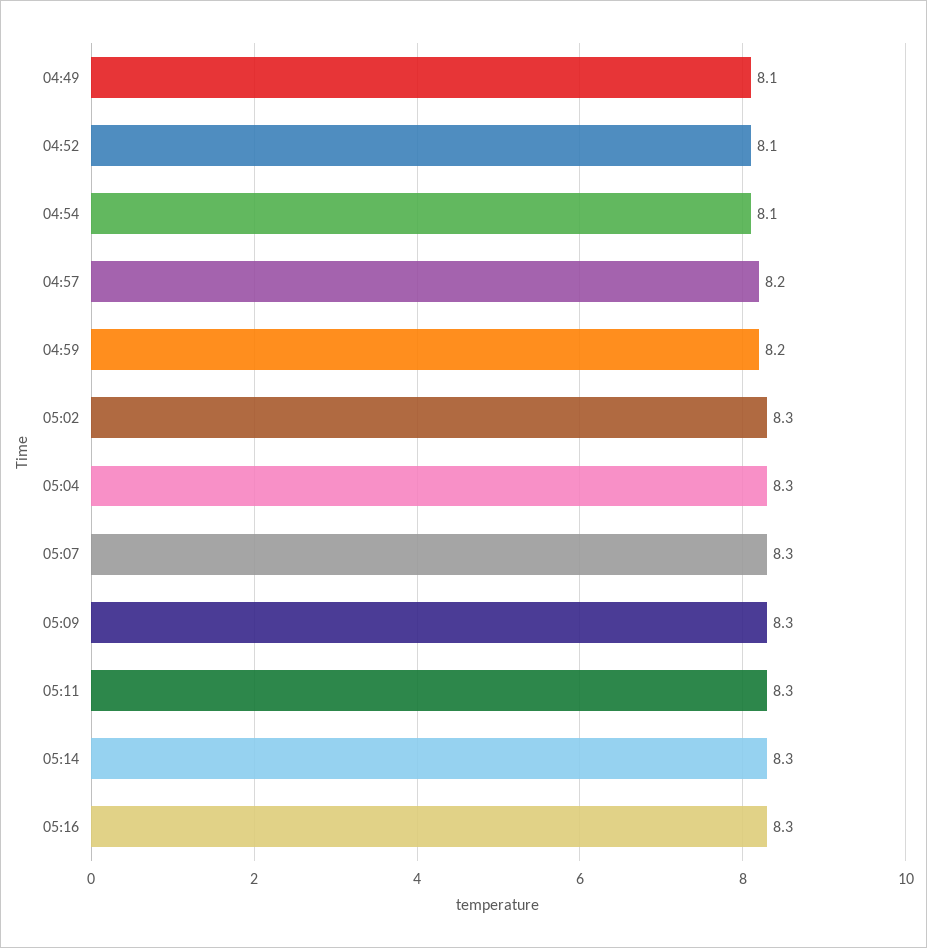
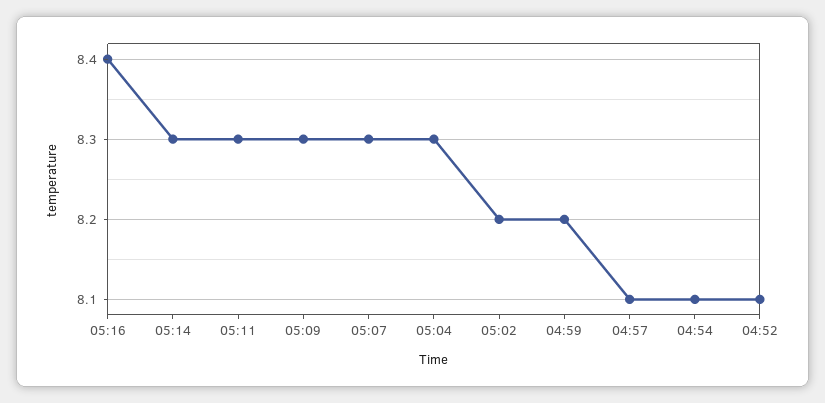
  {
-   "04:49": 8.1,
    "04:52": 8.1,
    "04:54": 8.1,
-   "04:57": 8.2,
+   "04:57": 8.1,
    "04:59": 8.2,
-   "05:02": 8.3,
+   "05:02": 8.2,
    "05:04": 8.3,
    "05:07": 8.3,
    "05:09": 8.3,
    "05:11": 8.3,
    "05:14": 8.3,
-   "05:16": 8.3
+   "05:16": 8.4
  }

